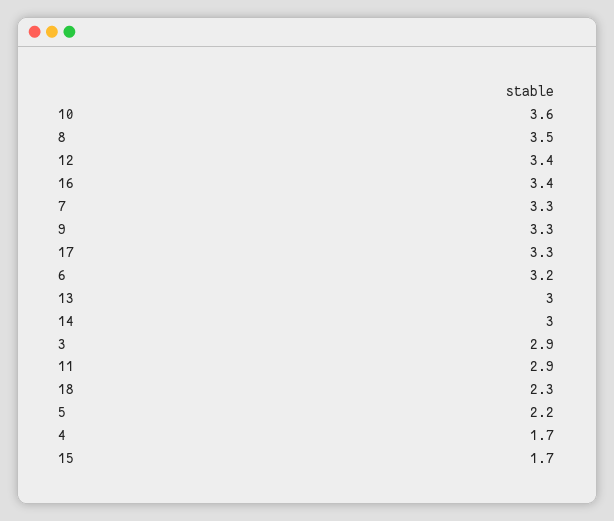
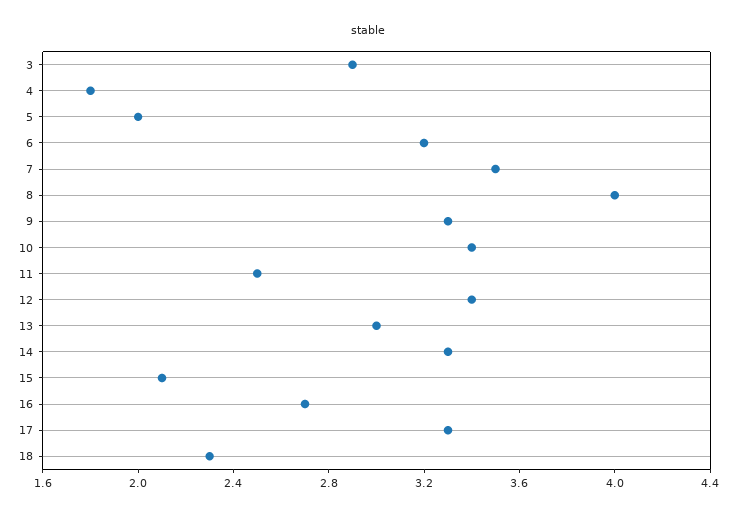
  {
-   "10": 3.6,
+   "10": 3.4,
-   "8": 3.5,
+   "8": 4,
    "12": 3.4,
-   "16": 3.4,
+   "16": 2.7,
-   "7": 3.3,
+   "7": 3.5,
    "9": 3.3,
    "17": 3.3,
    "6": 3.2,
    "13": 3,
-   "14": 3,
+   "14": 3.3,
    "3": 2.9,
-   "11": 2.9,
+   "11": 2.5,
    "18": 2.3,
-   "5": 2.2,
+   "5": 2,
-   "4": 1.7,
+   "4": 1.8,
-   "15": 1.7
+   "15": 2.1
  }

